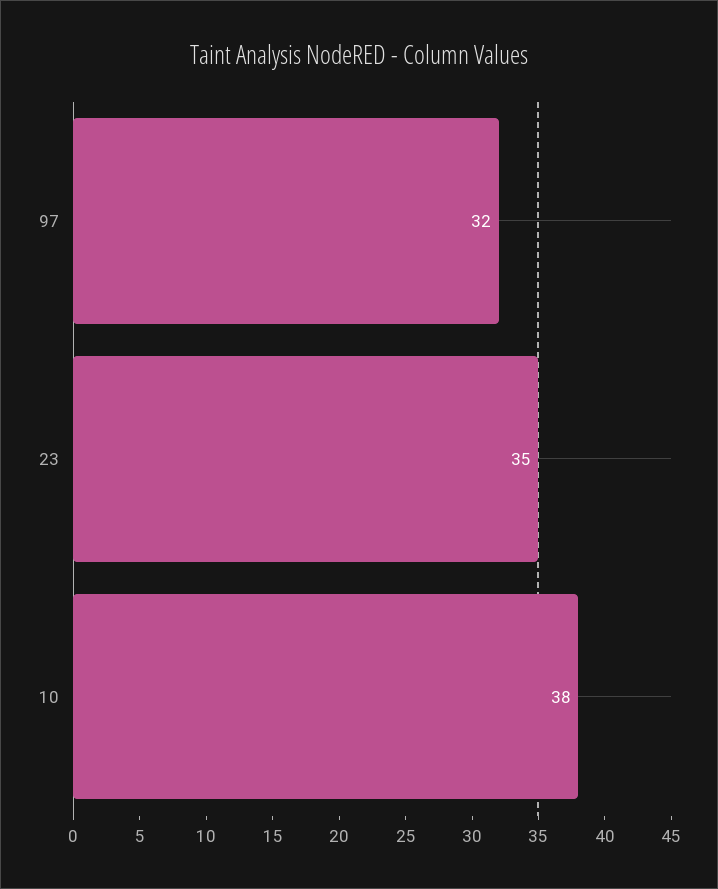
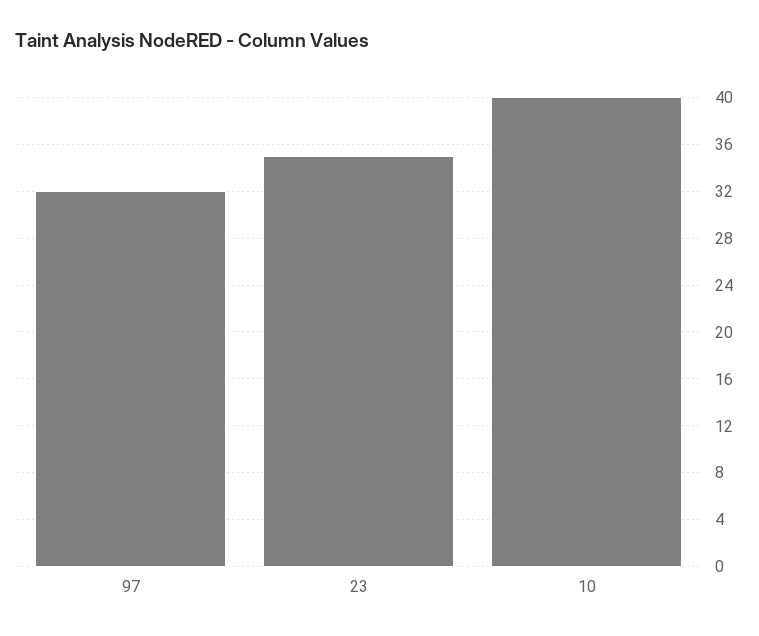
  {
    "97": 32,
    "23": 35,
-   "10": 38
+   "10": 40
  }

